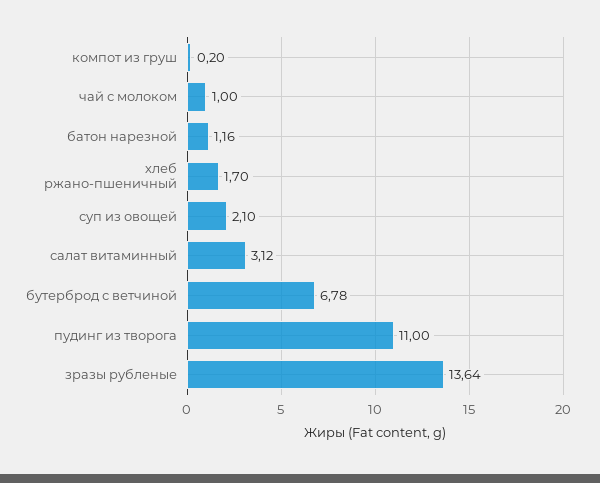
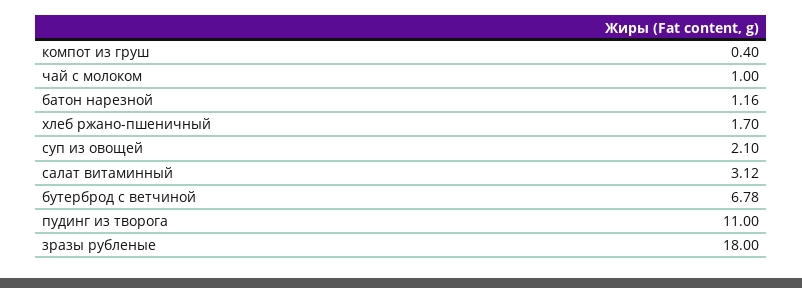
  {
-   "компот из груш": 0.2,
+   "компот из груш": 0.4,
    "чай с молоком": 1,
    "батон нарезной": 1.16,
    "хлеб ржано-пшеничный": 1.7,
    "суп из овощей": 2.1,
    "салат витаминный": 3.12,
    "бутерброд с ветчиной": 6.78,
    "пудинг из творога": 11,
-   "зразы рубленые": 13.64
+   "зразы рубленые": 18
  }

